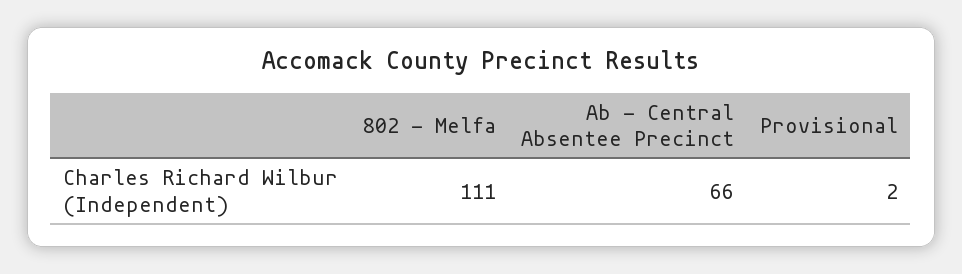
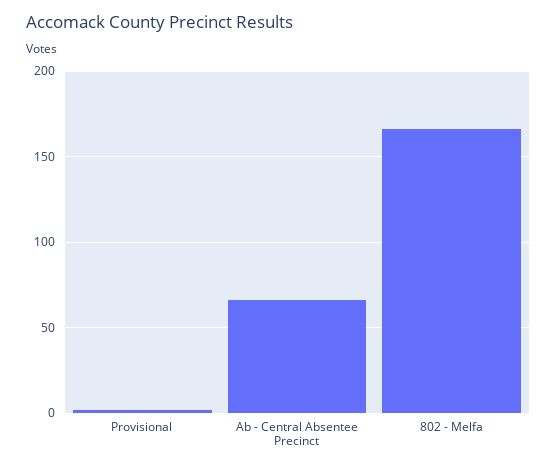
  {
-   "802 - Melfa": 111,
+   "802 - Melfa": 165,
    "Ab - Central Absentee Precinct": 66,
    "Provisional": 2
  }

